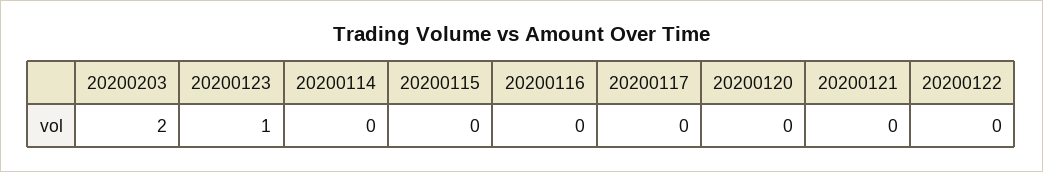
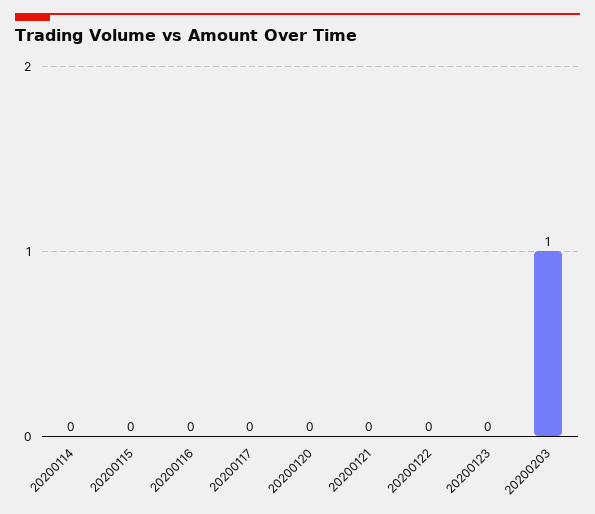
  {
-   "20200203": 2,
+   "20200203": 1,
-   "20200123": 1,
+   "20200123": 0,
    "20200114": 0,
    "20200115": 0,
    "20200116": 0,
    "20200117": 0,
    "20200120": 0,
    "20200121": 0,
    "20200122": 0
  }

